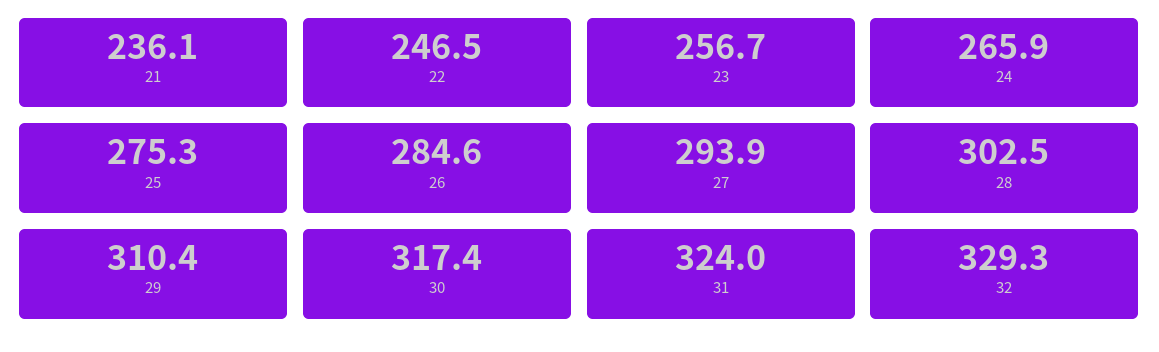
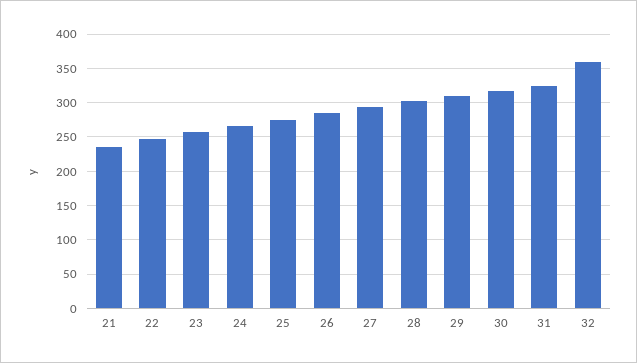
  {
    "21": 236.1,
    "22": 246.5,
    "23": 256.7,
    "24": 265.9,
    "25": 275.3,
    "26": 284.6,
    "27": 293.9,
    "28": 302.5,
    "29": 310.4,
    "30": 317.4,
    "31": 324,
-   "32": 329.3
+   "32": 360
  }

